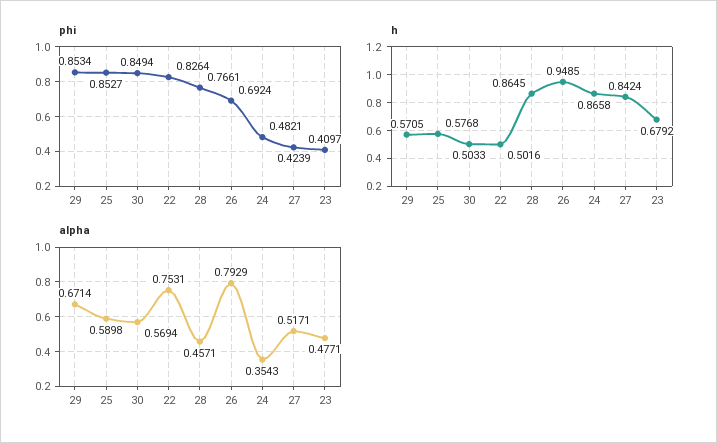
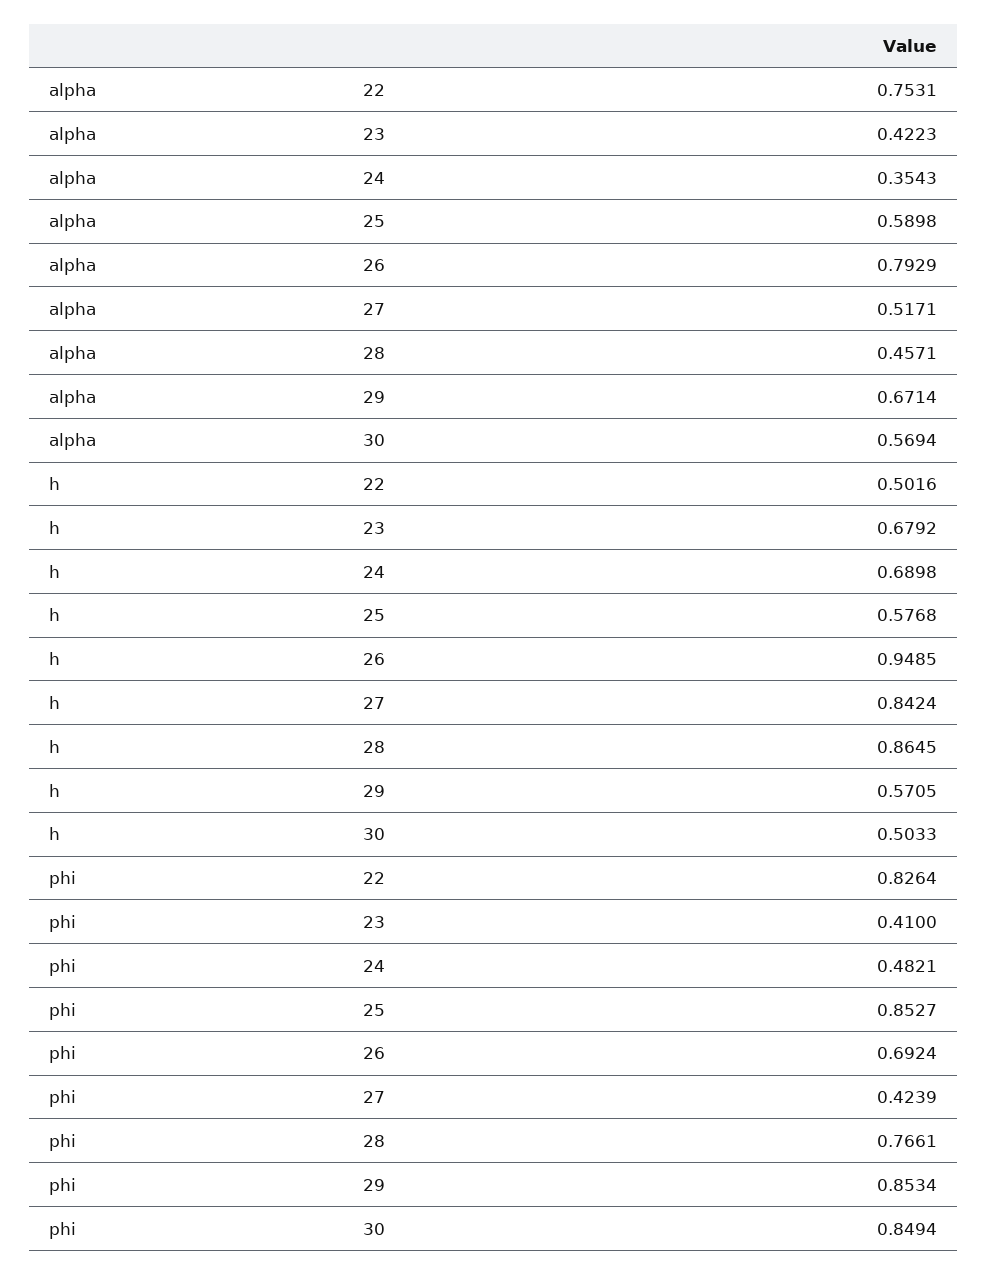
  {
    "phi": {
      "29": 0.8534,
      "25": 0.8527,
      "30": 0.8494,
      "22": 0.8264,
      "28": 0.7661,
      "26": 0.6924,
      "24": 0.4821,
      "27": 0.4239,
-     "23": 0.4097
+     "23": 0.41
    },
    "h": {
      "29": 0.5705,
      "25": 0.5768,
      "30": 0.5033,
      "22": 0.5016,
      "28": 0.8645,
      "26": 0.9485,
-     "24": 0.8658,
+     "24": 0.6898,
      "27": 0.8424,
      "23": 0.6792
    },
    "alpha": {
      "29": 0.6714,
      "25": 0.5898,
      "30": 0.5694,
      "22": 0.7531,
      "28": 0.4571,
      "26": 0.7929,
      "24": 0.3543,
      "27": 0.5171,
-     "23": 0.4771
+     "23": 0.4223
    }
  }

